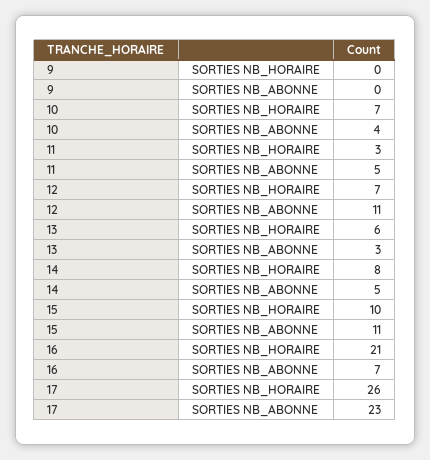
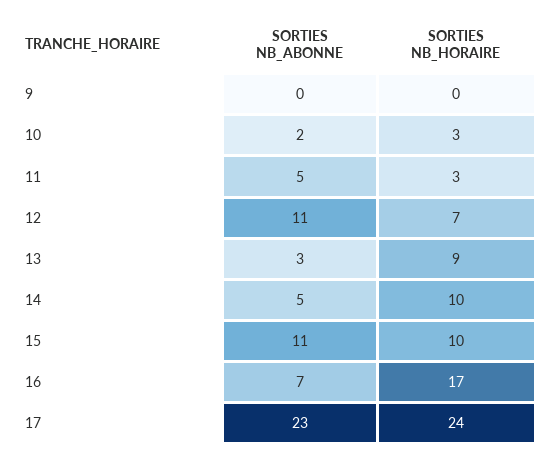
  {
    "9": {
      "SORTIES NB_HORAIRE": 0,
      "SORTIES NB_ABONNE": 0
    },
    "10": {
-     "SORTIES NB_HORAIRE": 7,
+     "SORTIES NB_HORAIRE": 3,
-     "SORTIES NB_ABONNE": 4
+     "SORTIES NB_ABONNE": 2
    },
    "11": {
      "SORTIES NB_HORAIRE": 3,
      "SORTIES NB_ABONNE": 5
    },
    "12": {
      "SORTIES NB_HORAIRE": 7,
      "SORTIES NB_ABONNE": 11
    },
    "13": {
-     "SORTIES NB_HORAIRE": 6,
+     "SORTIES NB_HORAIRE": 9,
      "SORTIES NB_ABONNE": 3
    },
    "14": {
-     "SORTIES NB_HORAIRE": 8,
+     "SORTIES NB_HORAIRE": 10,
      "SORTIES NB_ABONNE": 5
    },
    "15": {
      "SORTIES NB_HORAIRE": 10,
      "SORTIES NB_ABONNE": 11
    },
    "16": {
-     "SORTIES NB_HORAIRE": 21,
+     "SORTIES NB_HORAIRE": 17,
      "SORTIES NB_ABONNE": 7
    },
    "17": {
-     "SORTIES NB_HORAIRE": 26,
+     "SORTIES NB_HORAIRE": 24,
      "SORTIES NB_ABONNE": 23
    }
  }

